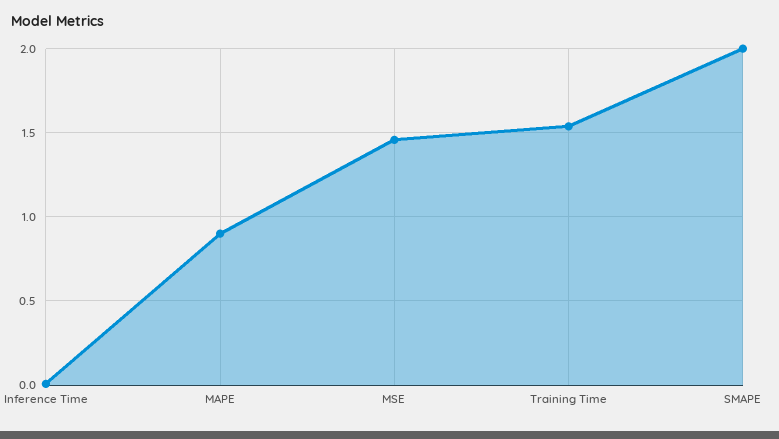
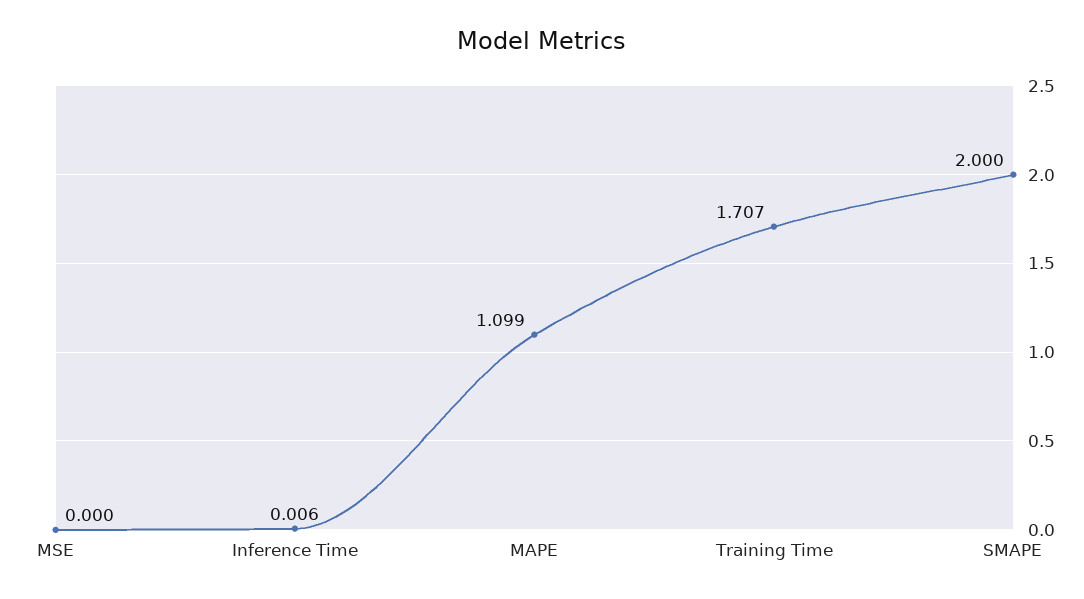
  {
    "Inference Time": 0.006,
-   "MAPE": 0.9,
+   "MAPE": 1.099,
-   "MSE": 1.45,
+   "MSE": 0,
-   "Training Time": 1.55,
+   "Training Time": 1.707,
    "SMAPE": 2
  }

